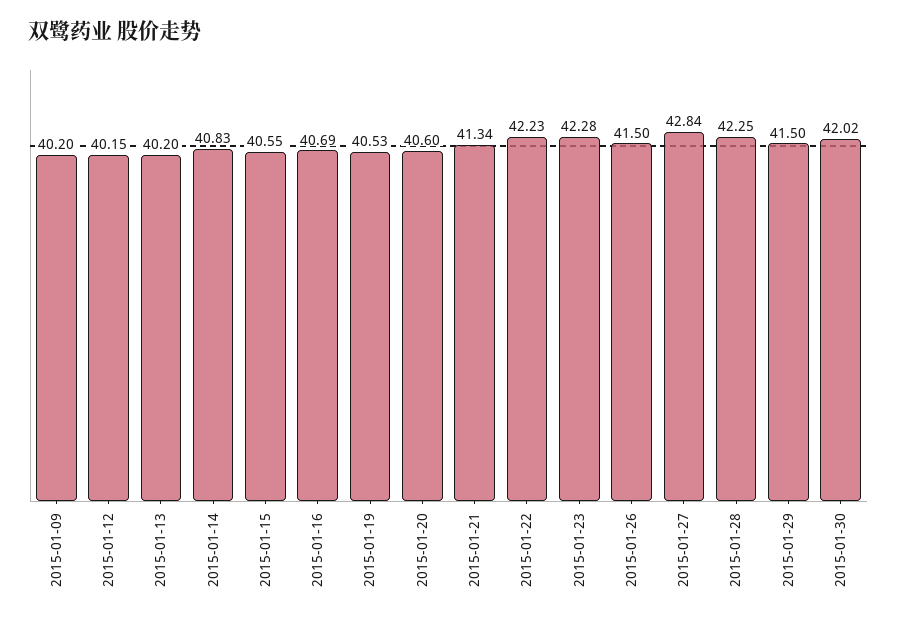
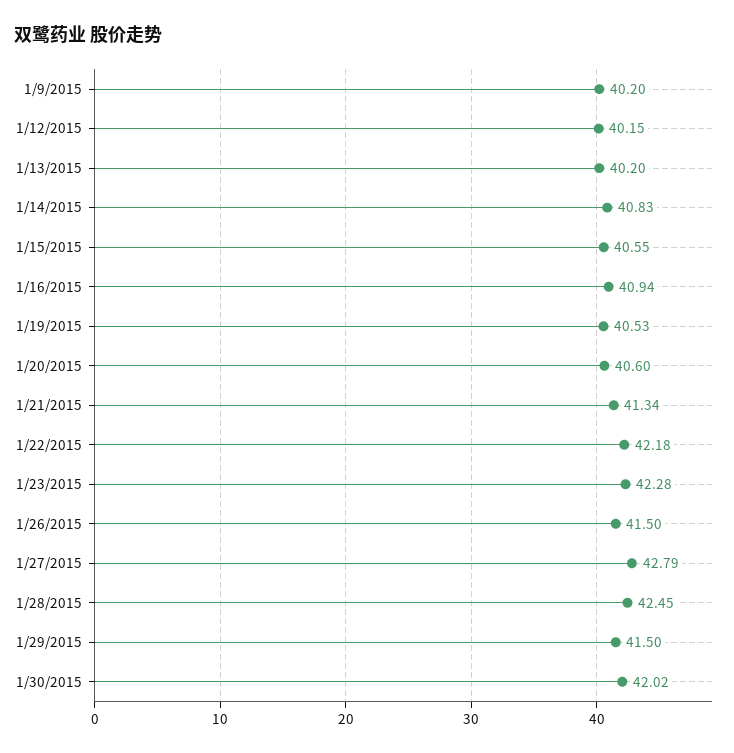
  {
    "2015-01-09": 40.2,
    "2015-01-12": 40.15,
    "2015-01-13": 40.2,
    "2015-01-14": 40.83,
    "2015-01-15": 40.55,
-   "2015-01-16": 40.69,
+   "2015-01-16": 40.94,
    "2015-01-19": 40.53,
    "2015-01-20": 40.6,
    "2015-01-21": 41.34,
-   "2015-01-22": 42.23,
+   "2015-01-22": 42.18,
    "2015-01-23": 42.28,
    "2015-01-26": 41.5,
-   "2015-01-27": 42.84,
+   "2015-01-27": 42.79,
-   "2015-01-28": 42.25,
+   "2015-01-28": 42.45,
    "2015-01-29": 41.5,
    "2015-01-30": 42.02
  }

